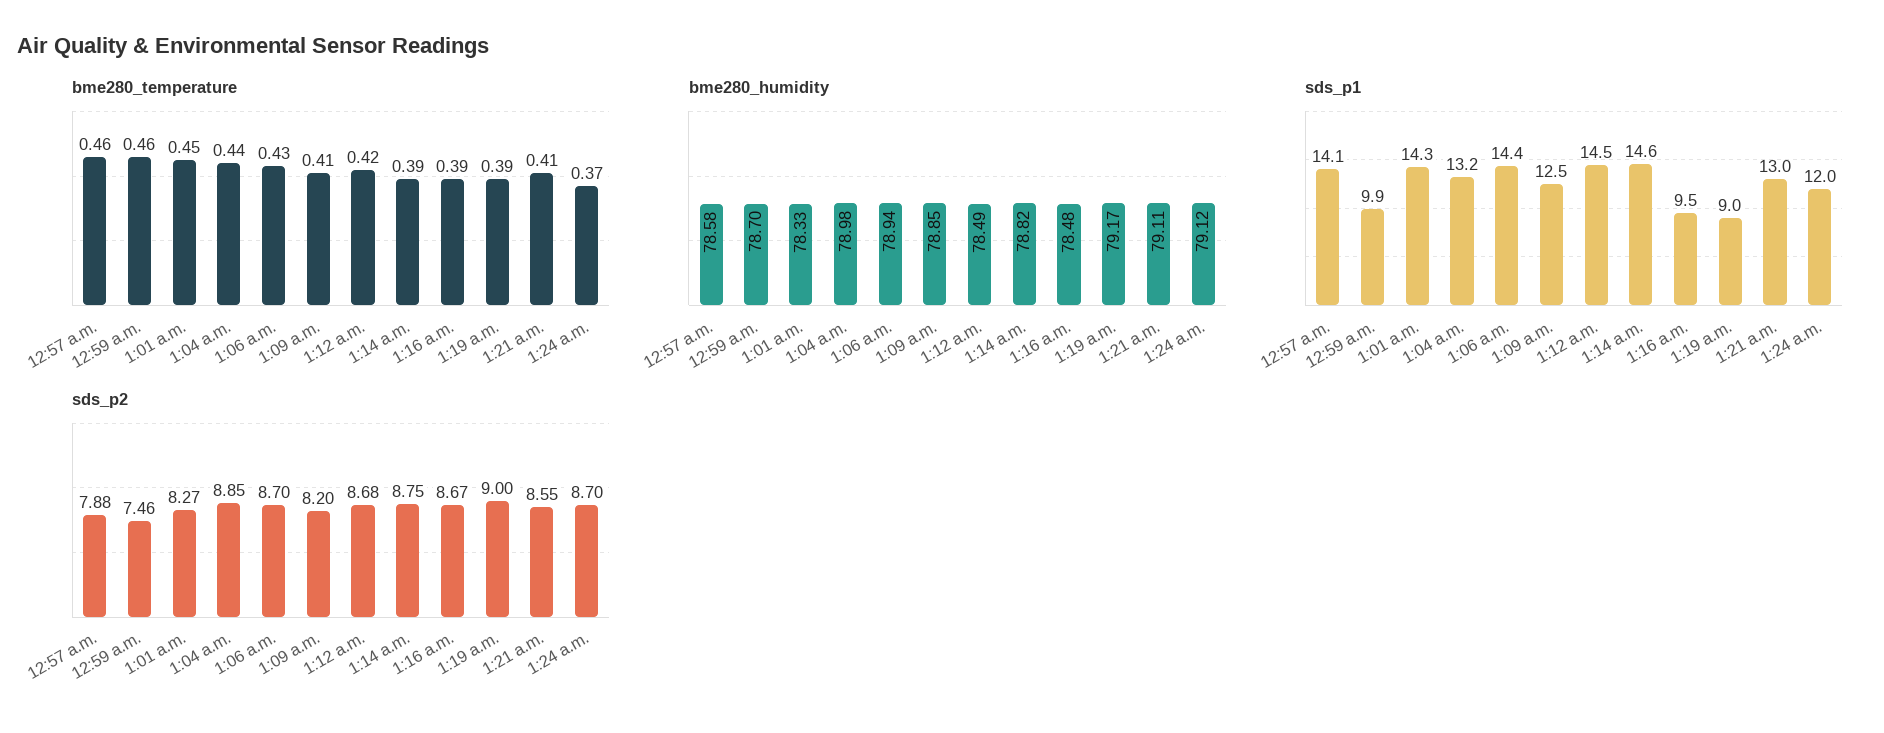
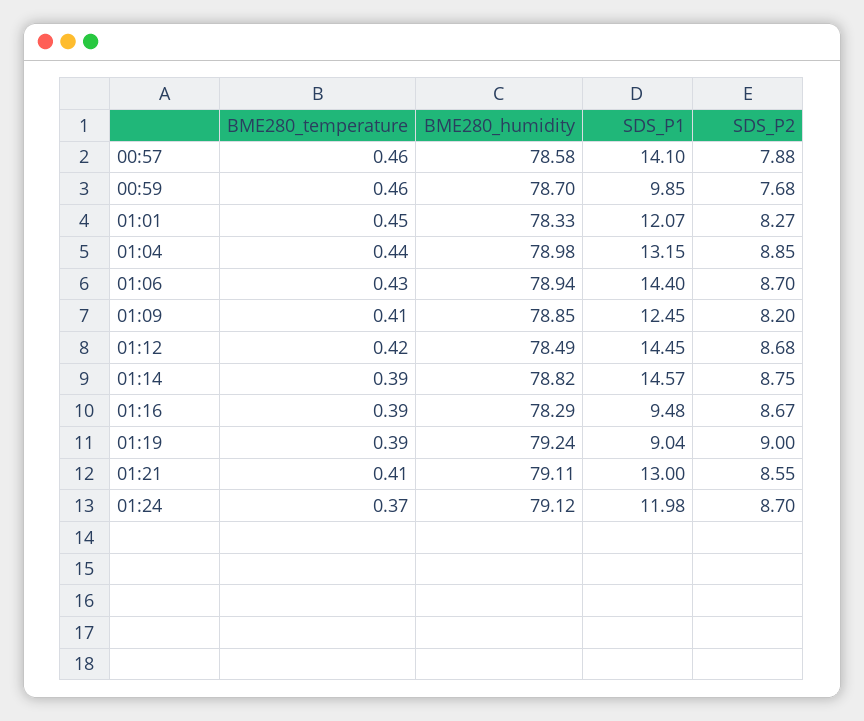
  {
    "bme280_temperature": {
      "12:57 a.m.": 0.46,
      "12:59 a.m.": 0.46,
      "1:01 a.m.": 0.45,
      "1:04 a.m.": 0.44,
      "1:06 a.m.": 0.43,
      "1:09 a.m.": 0.41,
      "1:12 a.m.": 0.42,
      "1:14 a.m.": 0.39,
      "1:16 a.m.": 0.39,
      "1:19 a.m.": 0.39,
      "1:21 a.m.": 0.41,
      "1:24 a.m.": 0.37
    },
    "bme280_humidity": {
      "12:57 a.m.": 78.58,
      "12:59 a.m.": 78.7,
      "1:01 a.m.": 78.33,
      "1:04 a.m.": 78.98,
      "1:06 a.m.": 78.94,
      "1:09 a.m.": 78.85,
      "1:12 a.m.": 78.49,
      "1:14 a.m.": 78.82,
-     "1:16 a.m.": 78.48,
+     "1:16 a.m.": 78.29,
-     "1:19 a.m.": 79.17,
+     "1:19 a.m.": 79.24,
      "1:21 a.m.": 79.11,
      "1:24 a.m.": 79.12
    },
    "sds_p1": {
      "12:57 a.m.": 14.1,
      "12:59 a.m.": 9.85,
-     "1:01 a.m.": 14.3,
+     "1:01 a.m.": 12.07,
      "1:04 a.m.": 13.15,
      "1:06 a.m.": 14.4,
      "1:09 a.m.": 12.45,
      "1:12 a.m.": 14.45,
      "1:14 a.m.": 14.57,
      "1:16 a.m.": 9.48,
      "1:19 a.m.": 9.04,
      "1:21 a.m.": 13,
      "1:24 a.m.": 11.98
    },
    "sds_p2": {
      "12:57 a.m.": 7.88,
-     "12:59 a.m.": 7.46,
+     "12:59 a.m.": 7.68,
      "1:01 a.m.": 8.27,
      "1:04 a.m.": 8.85,
      "1:06 a.m.": 8.7,
      "1:09 a.m.": 8.2,
      "1:12 a.m.": 8.68,
      "1:14 a.m.": 8.75,
      "1:16 a.m.": 8.67,
      "1:19 a.m.": 9,
      "1:21 a.m.": 8.55,
      "1:24 a.m.": 8.7
    }
  }

